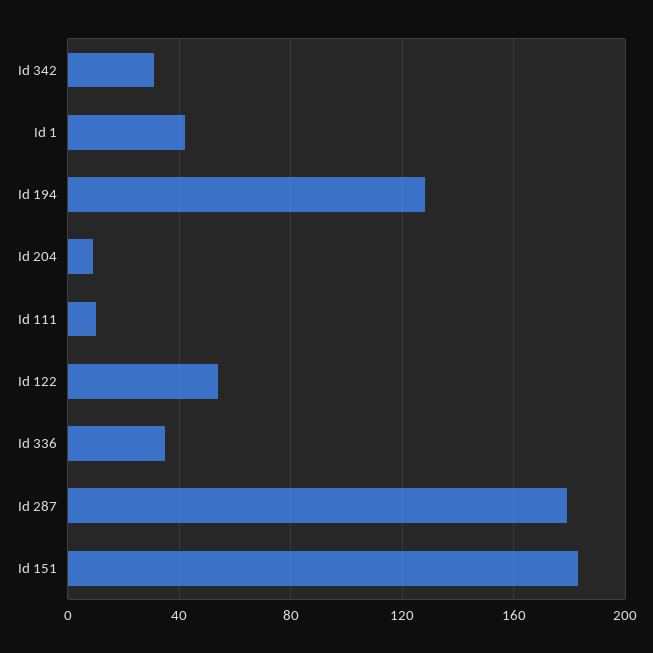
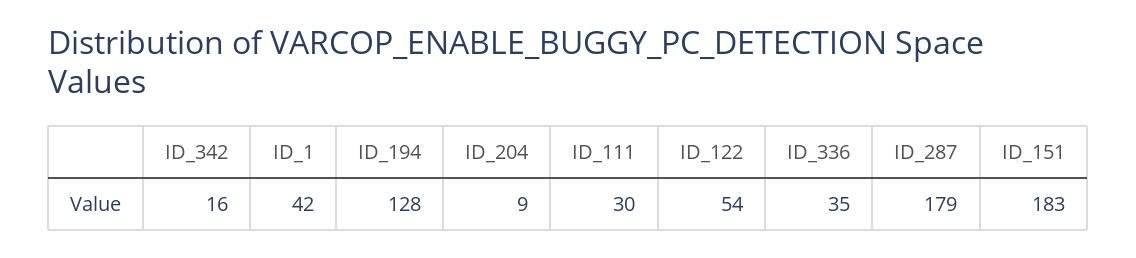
  {
-   "Id 342": 30,
+   "Id 342": 16,
    "Id 1": 42,
    "Id 194": 128,
    "Id 204": 9,
-   "Id 111": 10,
+   "Id 111": 30,
    "Id 122": 54,
    "Id 336": 35,
    "Id 287": 179,
    "Id 151": 183
  }

